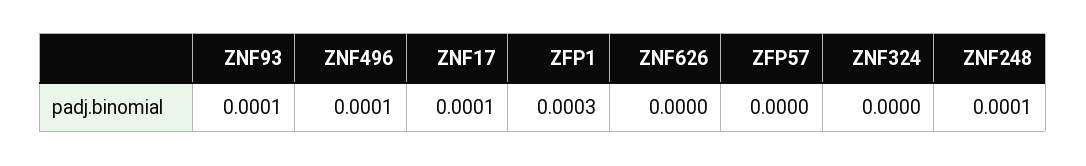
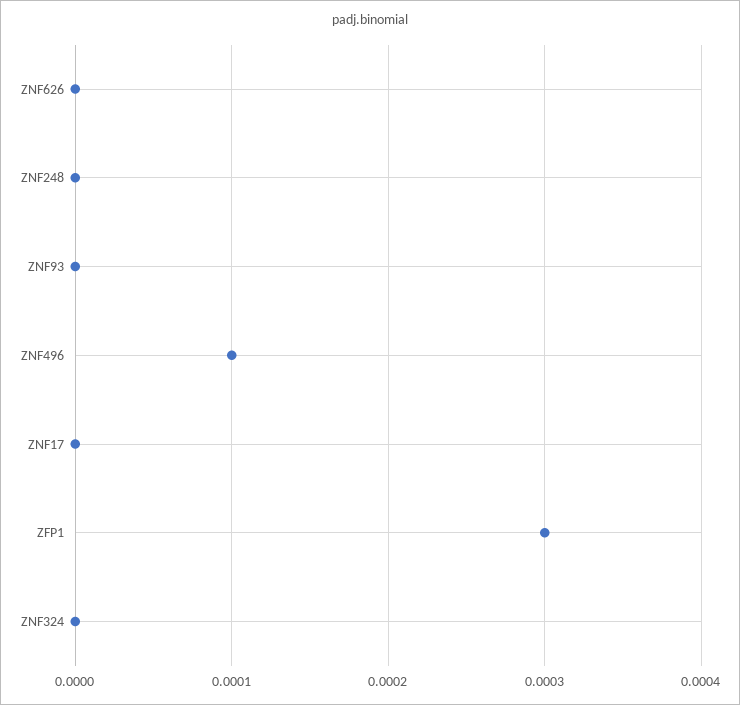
  {
-   "ZNF93": 0.0001,
+   "ZNF93": 0,
    "ZNF496": 0.0001,
-   "ZNF17": 0.0001,
+   "ZNF17": 0,
    "ZFP1": 0.0003,
    "ZNF626": 0,
-   "ZFP57": 0,
    "ZNF324": 0,
-   "ZNF248": 0.0001
+   "ZNF248": 0
  }

